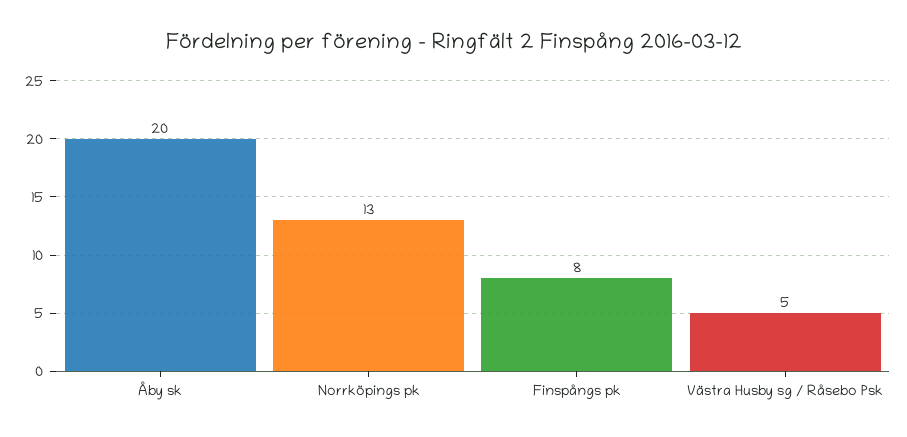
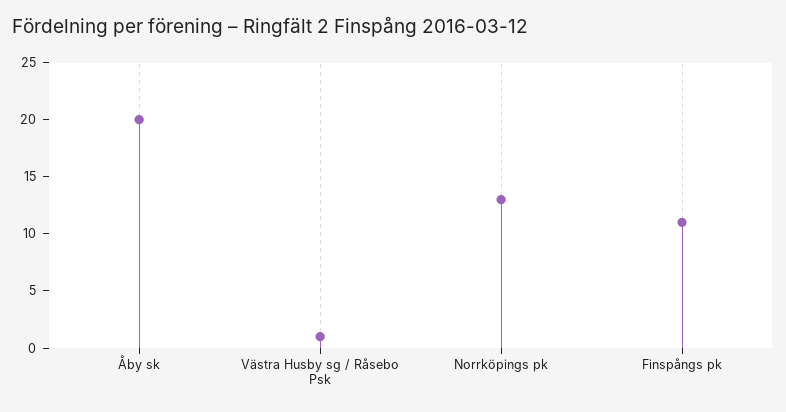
  {
    "Åby sk": 20,
    "Norrköpings pk": 13,
-   "Finspångs pk": 8,
+   "Finspångs pk": 11,
-   "Västra Husby sg / Råsebo Psk": 5
+   "Västra Husby sg / Råsebo Psk": 1
  }

